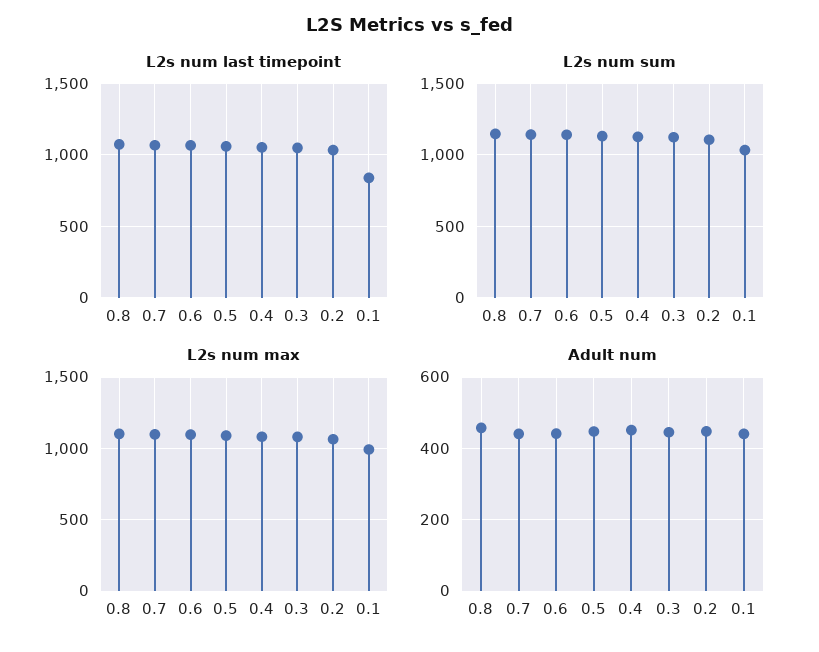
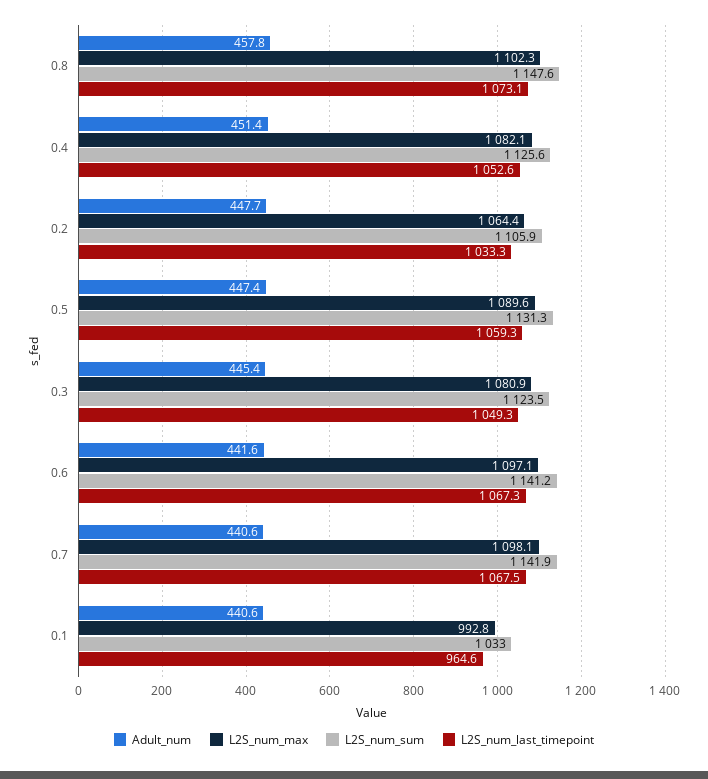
  {
    "L2s num last timepoint": {
      "0.8": 1073.1,
      "0.7": 1067.5,
      "0.6": 1067.3,
      "0.5": 1059.3,
      "0.4": 1052.6,
      "0.3": 1049.3,
      "0.2": 1033.3,
-     "0.1": 850
+     "0.1": 964.6
    },
    "L2s num sum": {
      "0.8": 1147.6,
      "0.7": 1141.9,
      "0.6": 1141.2,
      "0.5": 1131.3,
      "0.4": 1125.6,
      "0.3": 1123.5,
      "0.2": 1105.9,
      "0.1": 1033
    },
    "L2s num max": {
      "0.8": 1102.3,
      "0.7": 1098.1,
      "0.6": 1097.1,
      "0.5": 1089.6,
      "0.4": 1082.1,
      "0.3": 1080.9,
      "0.2": 1064.4,
      "0.1": 992.8
    },
    "Adult num": {
      "0.8": 457.8,
      "0.7": 440.6,
      "0.6": 441.6,
      "0.5": 447.4,
      "0.4": 451.4,
      "0.3": 445.4,
      "0.2": 447.7,
      "0.1": 440.6
    }
  }

